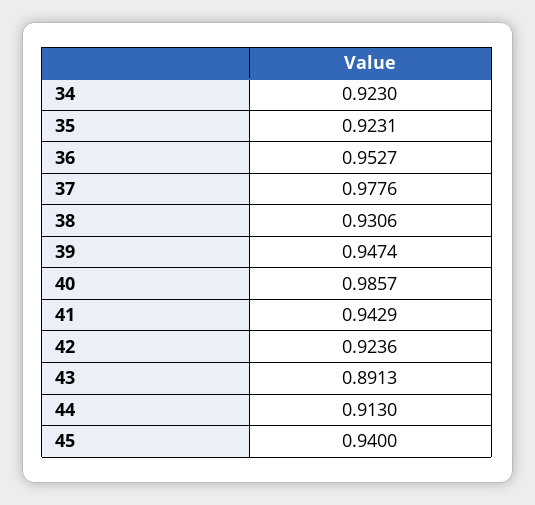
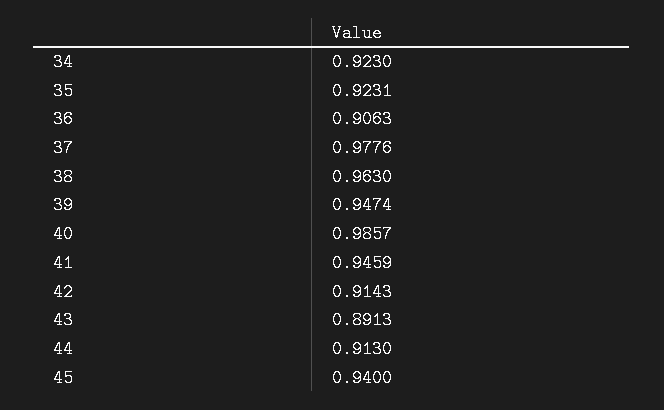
  {
    "34": 0.923,
    "35": 0.9231,
-   "36": 0.9527,
+   "36": 0.9063,
    "37": 0.9776,
-   "38": 0.9306,
+   "38": 0.963,
    "39": 0.9474,
    "40": 0.9857,
-   "41": 0.9429,
+   "41": 0.9459,
-   "42": 0.9236,
+   "42": 0.9143,
    "43": 0.8913,
    "44": 0.913,
    "45": 0.94
  }

